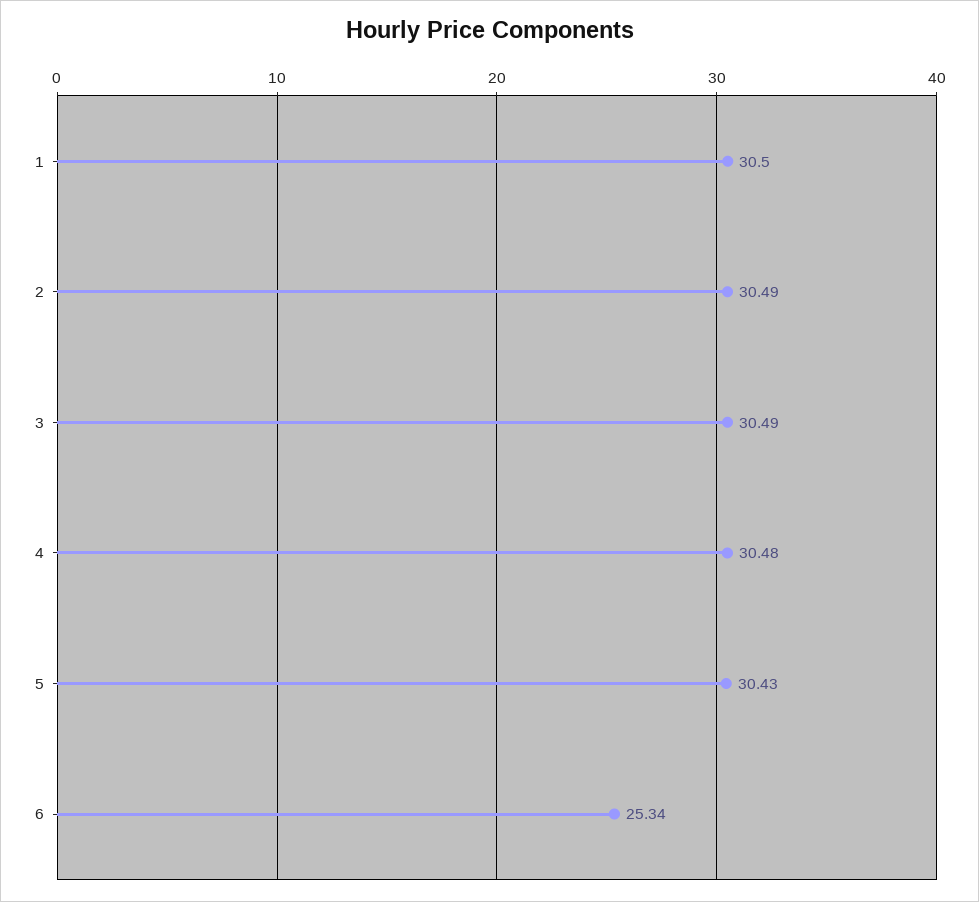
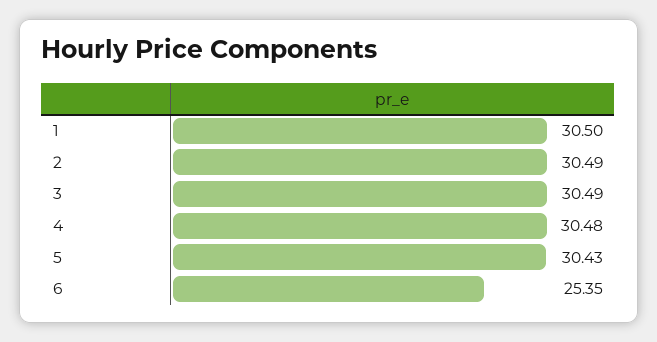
  {
    "1": 30.5,
    "2": 30.49,
    "3": 30.49,
    "4": 30.48,
    "5": 30.43,
-   "6": 25.34
+   "6": 25.35
  }

